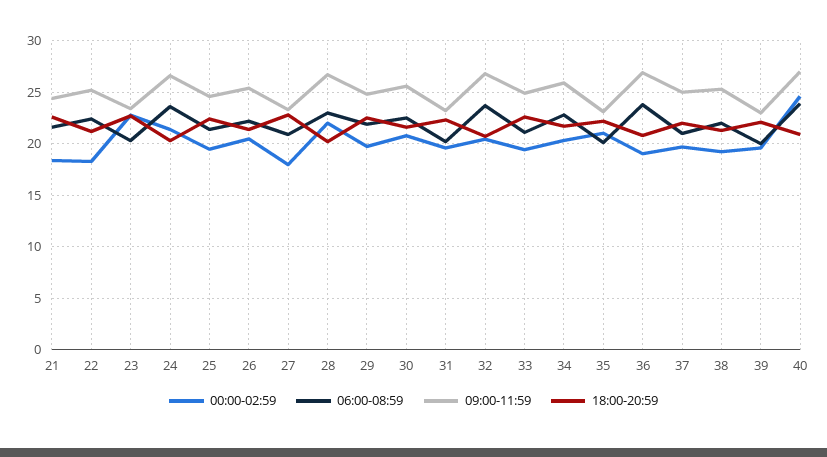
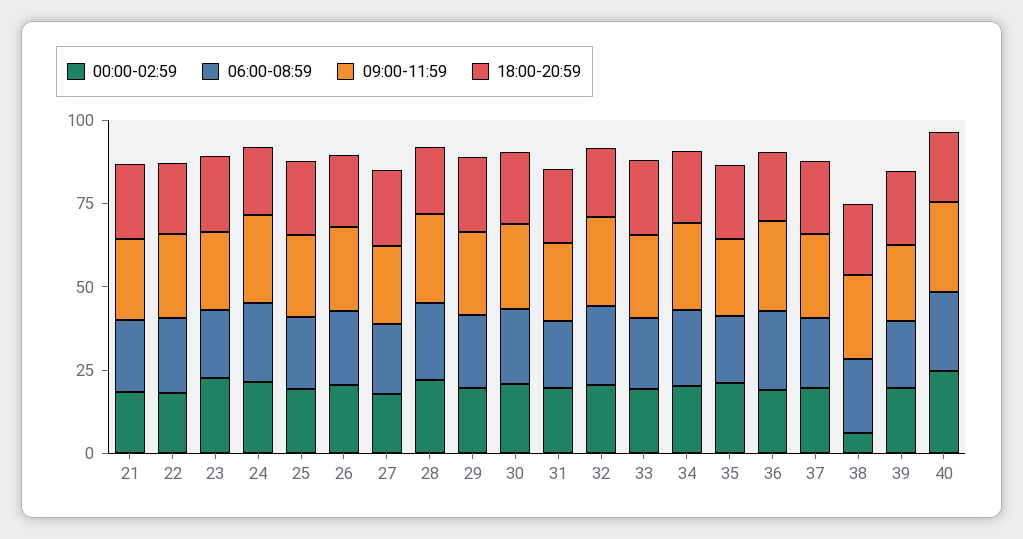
  {
    "00:00-02:59": {
      "21": 18,
      "22": 18,
      "23": 23,
      "24": 21,
      "25": 19,
      "26": 20,
      "27": 18,
      "28": 22,
      "29": 20,
      "30": 21,
      "31": 20,
      "32": 20,
      "33": 19,
      "34": 20,
      "35": 21,
      "36": 19,
      "37": 20,
-     "38": 19,
+     "38": 5,
      "39": 20,
      "40": 25
    },
    "06:00-08:59": {
      "21": 22,
      "22": 22,
      "23": 20,
      "24": 24,
      "25": 21,
      "26": 22,
      "27": 21,
      "28": 23,
      "29": 22,
      "30": 23,
      "31": 20,
      "32": 24,
      "33": 21,
      "34": 23,
      "35": 20,
      "36": 24,
      "37": 21,
      "38": 22,
      "39": 20,
      "40": 24
    },
    "09:00-11:59": {
      "21": 24,
      "22": 25,
      "23": 23,
      "24": 27,
      "25": 25,
      "26": 25,
      "27": 23,
      "28": 27,
      "29": 25,
      "30": 26,
      "31": 23,
      "32": 27,
      "33": 25,
      "34": 26,
      "35": 23,
      "36": 27,
      "37": 25,
      "38": 25,
      "39": 23,
      "40": 27
    },
    "18:00-20:59": {
      "21": 23,
      "22": 21,
      "23": 23,
      "24": 20,
      "25": 22,
      "26": 21,
      "27": 23,
      "28": 20,
      "29": 23,
      "30": 22,
      "31": 22,
      "32": 21,
      "33": 23,
      "34": 22,
      "35": 22,
      "36": 21,
      "37": 22,
      "38": 21,
      "39": 22,
      "40": 21
    }
  }

